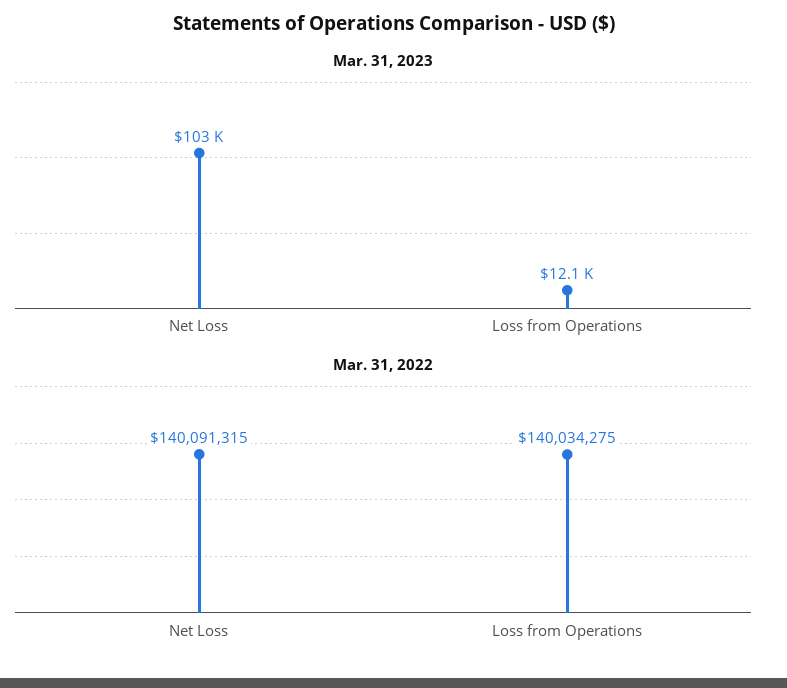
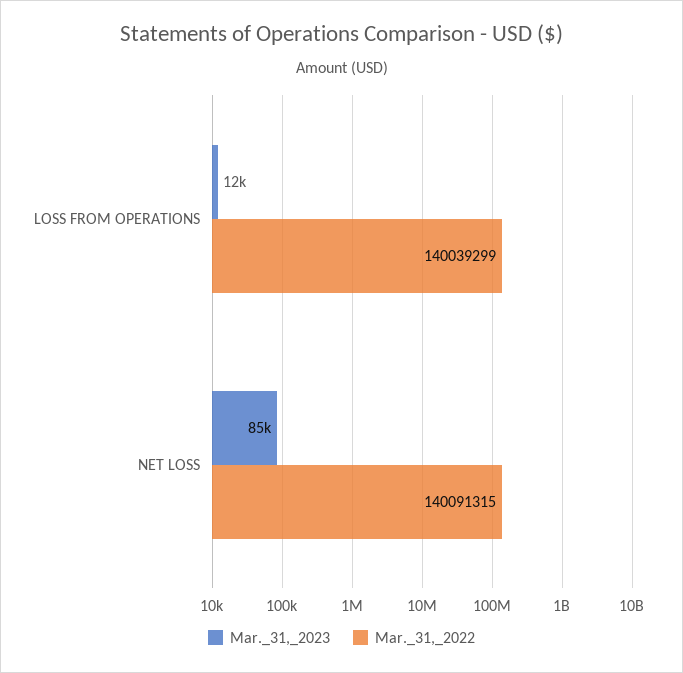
  {
    "Mar. 31, 2023": {
-     "Net Loss": 103000,
+     "Net Loss": 85000,
      "Loss from Operations": 12100
    },
    "Mar. 31, 2022": {
      "Net Loss": 140091315,
-     "Loss from Operations": 140034275
+     "Loss from Operations": 140039299
    }
  }

